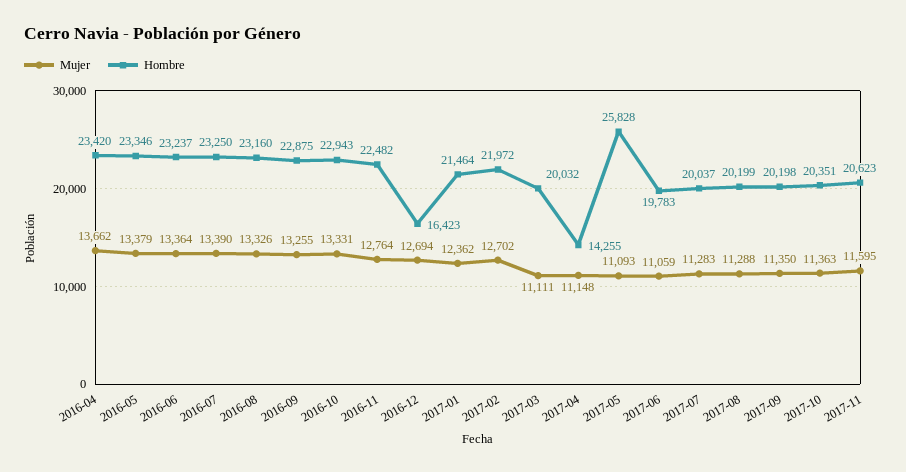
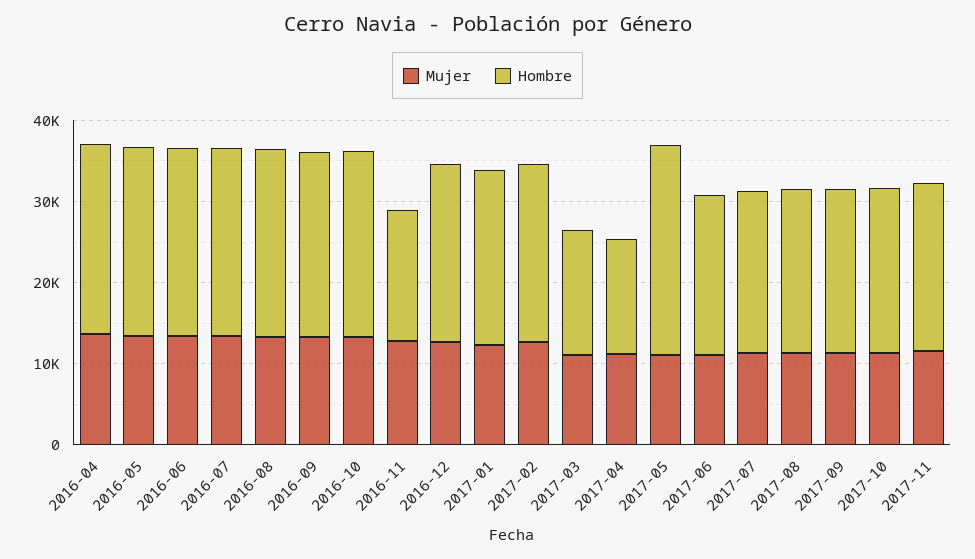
  {
    "Mujer": {
      "2016-04": 13662,
      "2016-05": 13379,
      "2016-06": 13364,
      "2016-07": 13390,
      "2016-08": 13326,
      "2016-09": 13255,
      "2016-10": 13331,
      "2016-11": 12764,
      "2016-12": 12694,
      "2017-01": 12362,
      "2017-02": 12702,
      "2017-03": 11111,
      "2017-04": 11148,
      "2017-05": 11093,
      "2017-06": 11059,
      "2017-07": 11283,
      "2017-08": 11288,
      "2017-09": 11350,
      "2017-10": 11363,
      "2017-11": 11595
    },
    "Hombre": {
      "2016-04": 23420,
      "2016-05": 23346,
      "2016-06": 23237,
      "2016-07": 23250,
      "2016-08": 23160,
      "2016-09": 22875,
      "2016-10": 22943,
-     "2016-11": 22482,
+     "2016-11": 16000,
-     "2016-12": 16423,
+     "2016-12": 22000,
      "2017-01": 21464,
      "2017-02": 21972,
-     "2017-03": 20032,
+     "2017-03": 16000,
      "2017-04": 14255,
      "2017-05": 25828,
      "2017-06": 19783,
      "2017-07": 20037,
      "2017-08": 20199,
      "2017-09": 20198,
      "2017-10": 20351,
      "2017-11": 20623
    }
  }

